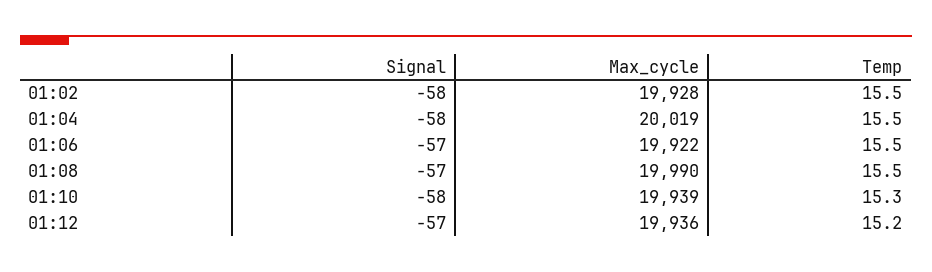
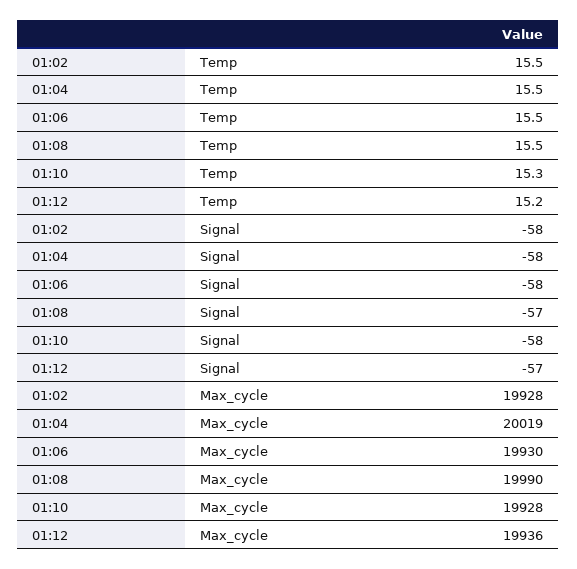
  {
    "Signal": {
      "01:02": -58,
      "01:04": -58,
-     "01:06": -57,
+     "01:06": -58,
      "01:08": -57,
      "01:10": -58,
      "01:12": -57
    },
    "Max_cycle": {
      "01:02": 19928,
      "01:04": 20019,
-     "01:06": 19922,
+     "01:06": 19930,
      "01:08": 19990,
-     "01:10": 19939,
+     "01:10": 19928,
      "01:12": 19936
    },
    "Temp": {
      "01:02": 15.5,
      "01:04": 15.5,
      "01:06": 15.5,
      "01:08": 15.5,
      "01:10": 15.3,
      "01:12": 15.2
    }
  }

